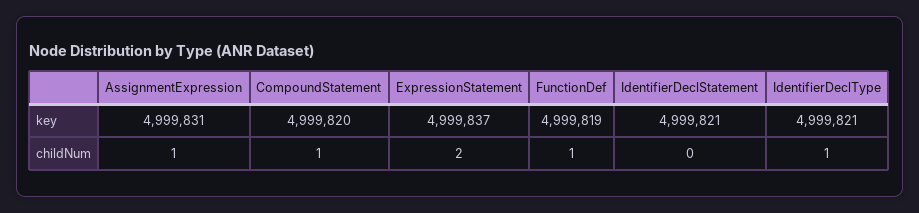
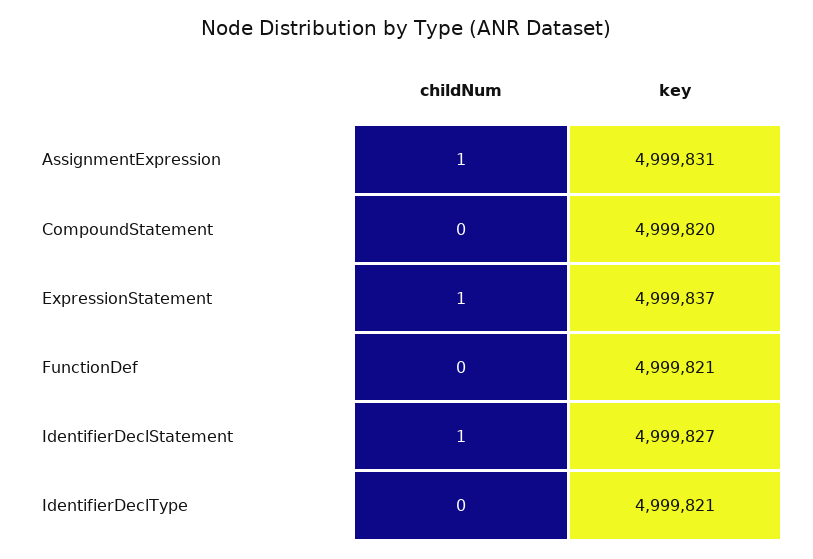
  {
    "AssignmentExpression": {
      "key": 4999831,
      "childNum": 1
    },
    "CompoundStatement": {
      "key": 4999820,
-     "childNum": 1
+     "childNum": 0
    },
    "ExpressionStatement": {
      "key": 4999837,
-     "childNum": 2
+     "childNum": 1
    },
    "FunctionDef": {
-     "key": 4999819,
+     "key": 4999821,
-     "childNum": 1
+     "childNum": 0
    },
    "IdentifierDeclStatement": {
-     "key": 4999821,
+     "key": 4999827,
-     "childNum": 0
+     "childNum": 1
    },
    "IdentifierDeclType": {
      "key": 4999821,
-     "childNum": 1
+     "childNum": 0
    }
  }

